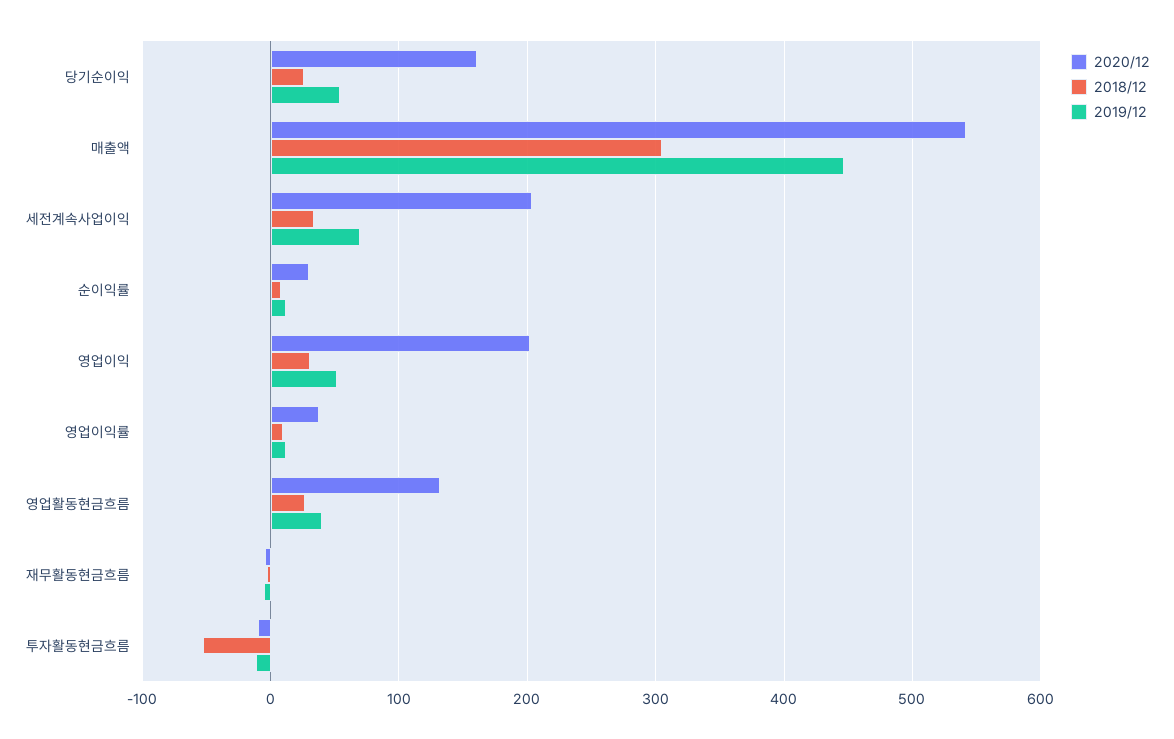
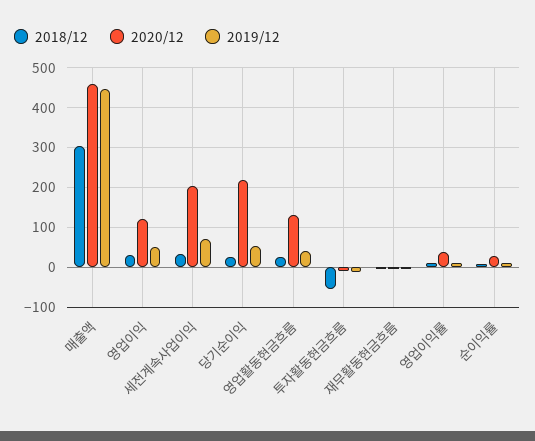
  {
    "2020/12": {
-     "당기순이익": 160,
+     "당기순이익": 220,
-     "매출액": 540,
+     "매출액": 460,
      "세전계속사업이익": 200,
      "순이익률": 30,
-     "영업이익": 200,
+     "영업이익": 120,
      "영업이익률": 40,
      "영업활동현금흐름": 130,
      "재무활동현금흐름": 0,
      "투자활동현금흐름": -10
    },
    "2018/12": {
      "당기순이익": 30,
      "매출액": 310,
      "세전계속사업이익": 30,
      "순이익률": 10,
      "영업이익": 30,
      "영업이익률": 10,
      "영업활동현금흐름": 30,
      "재무활동현금흐름": 0,
      "투자활동현금흐름": -50
    },
    "2019/12": {
      "당기순이익": 50,
      "매출액": 450,
      "세전계속사업이익": 70,
      "순이익률": 10,
      "영업이익": 50,
      "영업이익률": 10,
      "영업활동현금흐름": 40,
      "재무활동현금흐름": -10,
      "투자활동현금흐름": -10
    }
  }

